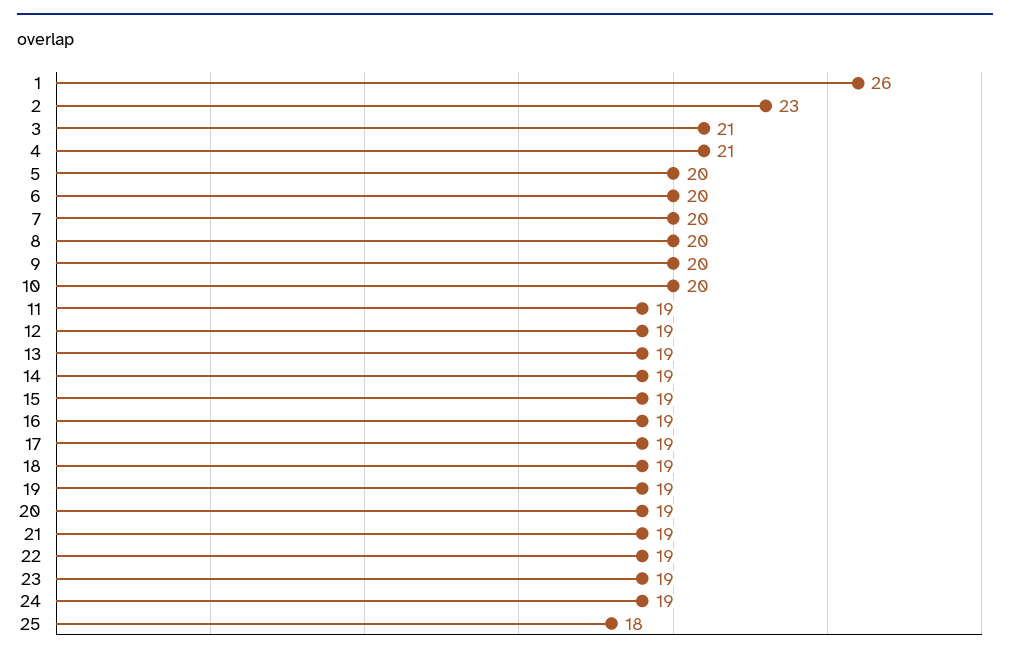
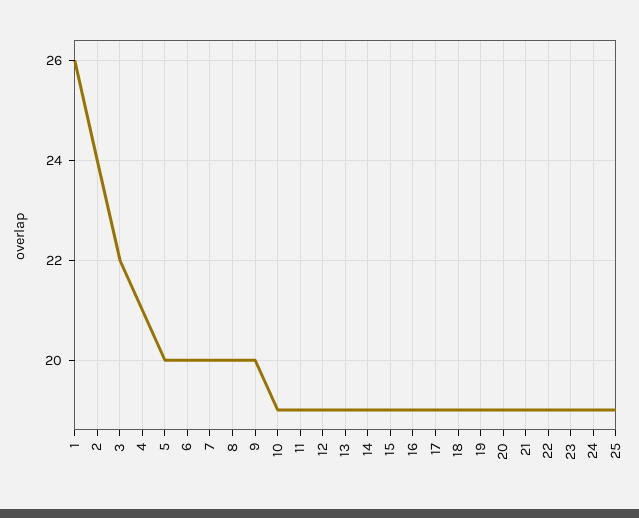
  {
    "1": 26,
-   "2": 23,
+   "2": 24,
-   "3": 21,
+   "3": 22,
    "4": 21,
    "5": 20,
    "6": 20,
    "7": 20,
    "8": 20,
    "9": 20,
-   "10": 20,
+   "10": 19,
    "11": 19,
    "12": 19,
    "13": 19,
    "14": 19,
    "15": 19,
    "16": 19,
    "17": 19,
    "18": 19,
    "19": 19,
    "20": 19,
    "21": 19,
    "22": 19,
    "23": 19,
    "24": 19,
-   "25": 18
+   "25": 19
  }

